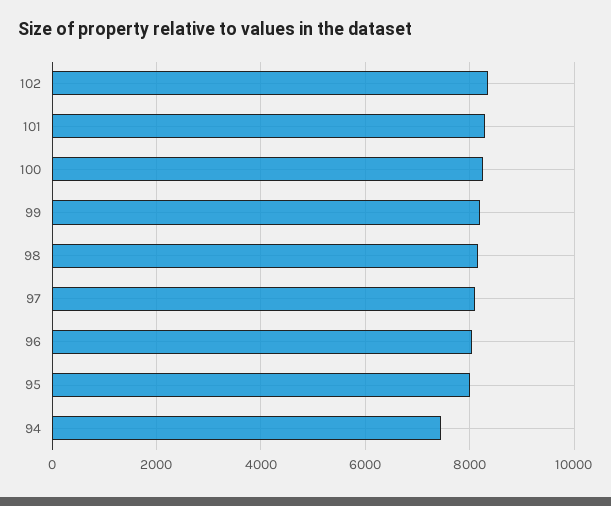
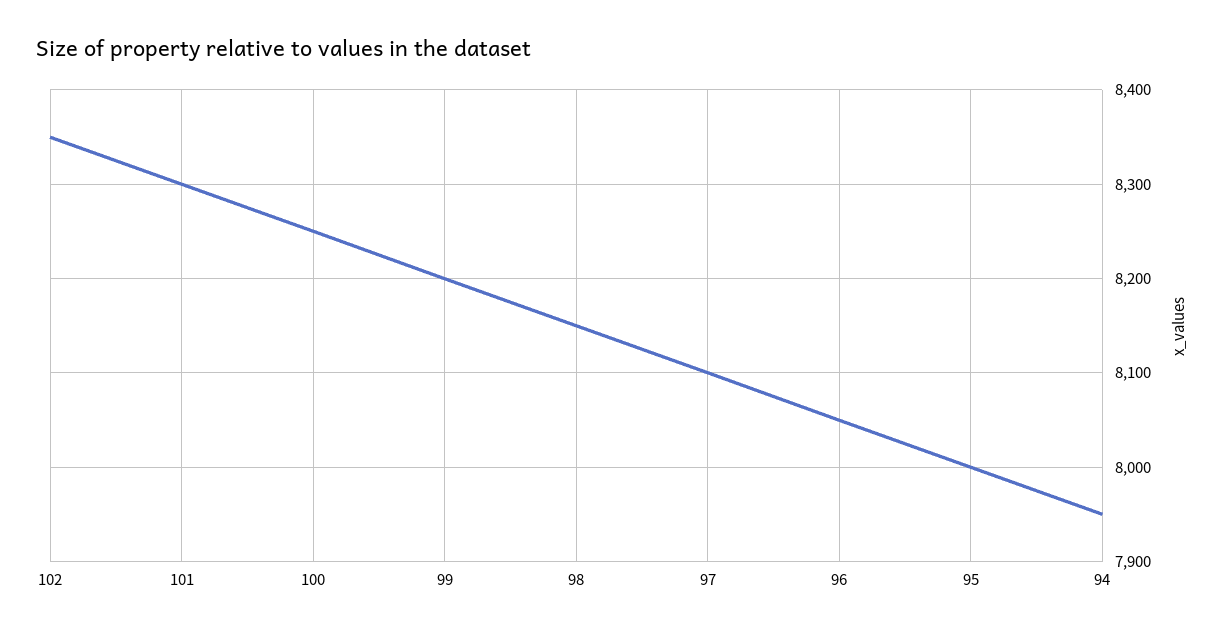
  {
    "102": 8350,
    "101": 8300,
    "100": 8250,
    "99": 8200,
    "98": 8150,
    "97": 8100,
    "96": 8050,
    "95": 8000,
-   "94": 7400
+   "94": 7950
  }

